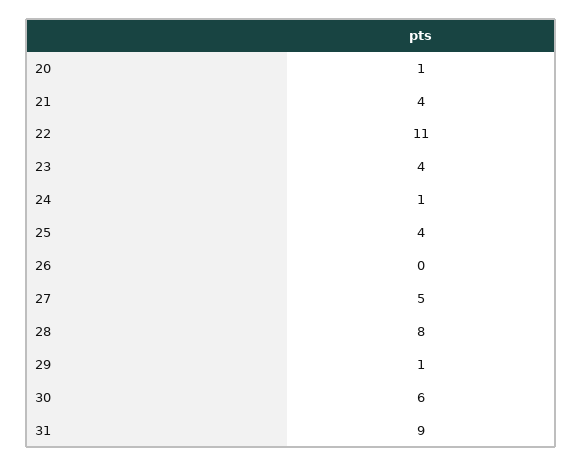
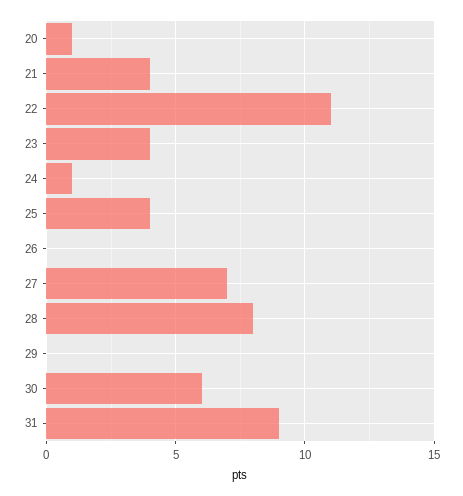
  {
    "20": 1,
    "21": 4,
    "22": 11,
    "23": 4,
    "24": 1,
    "25": 4,
    "26": 0,
-   "27": 5,
+   "27": 7,
    "28": 8,
-   "29": 1,
+   "29": 0,
    "30": 6,
    "31": 9
  }

